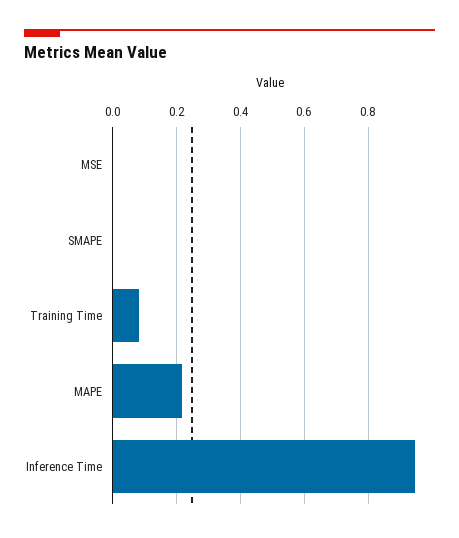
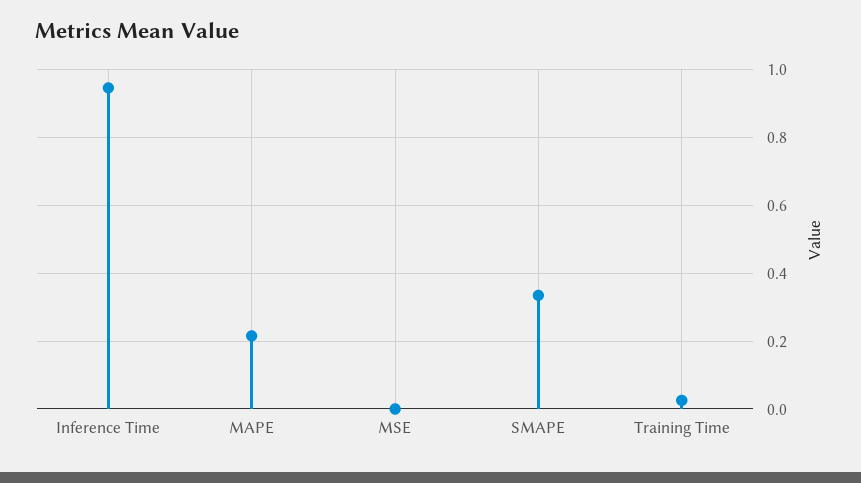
  {
    "MSE": 0,
-   "SMAPE": 0,
+   "SMAPE": 0.34,
-   "Training Time": 0.08,
+   "Training Time": 0.02,
    "MAPE": 0.22,
    "Inference Time": 0.94
  }

